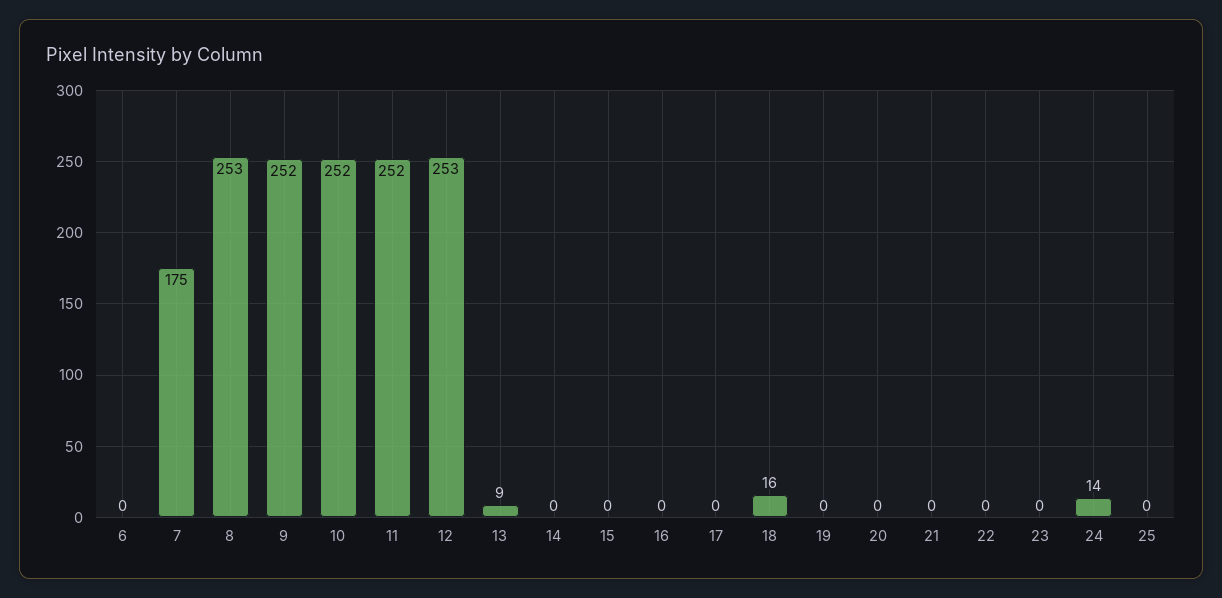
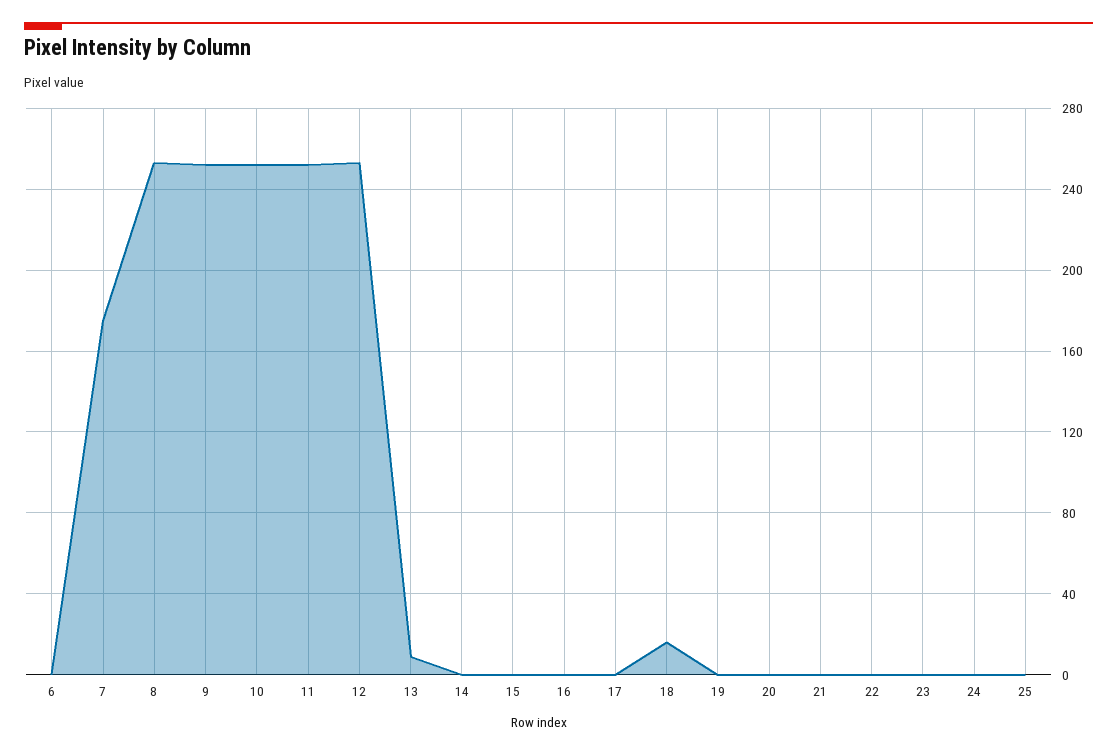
  {
    "6": 0,
    "7": 175,
    "8": 253,
    "9": 252,
    "10": 252,
    "11": 252,
    "12": 253,
    "13": 9,
    "14": 0,
    "15": 0,
    "16": 0,
    "17": 0,
    "18": 16,
    "19": 0,
    "20": 0,
    "21": 0,
    "22": 0,
    "23": 0,
-   "24": 14,
+   "24": 0,
    "25": 0
  }

